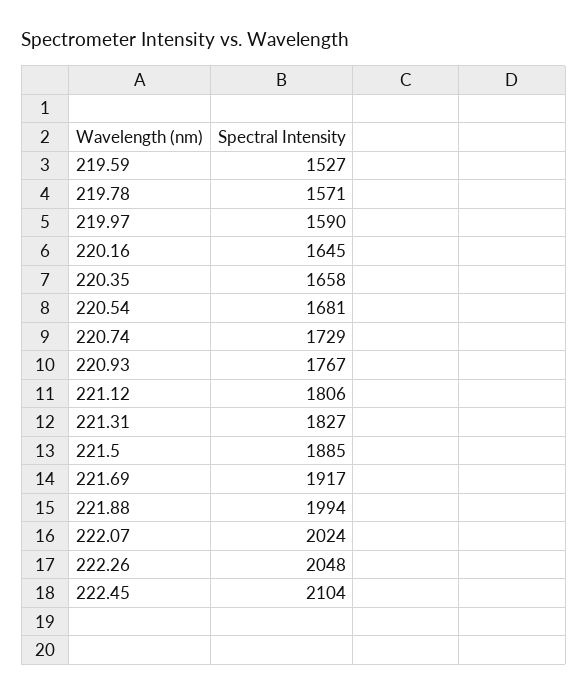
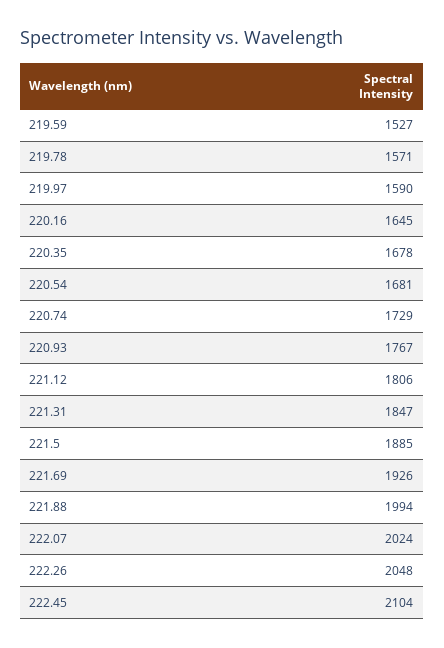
  {
    "219.59": 1527,
    "219.78": 1571,
    "219.97": 1590,
    "220.16": 1645,
-   "220.35": 1658,
+   "220.35": 1678,
    "220.54": 1681,
    "220.74": 1729,
    "220.93": 1767,
    "221.12": 1806,
-   "221.31": 1827,
+   "221.31": 1847,
    "221.5": 1885,
-   "221.69": 1917,
+   "221.69": 1926,
    "221.88": 1994,
    "222.07": 2024,
    "222.26": 2048,
    "222.45": 2104
  }

